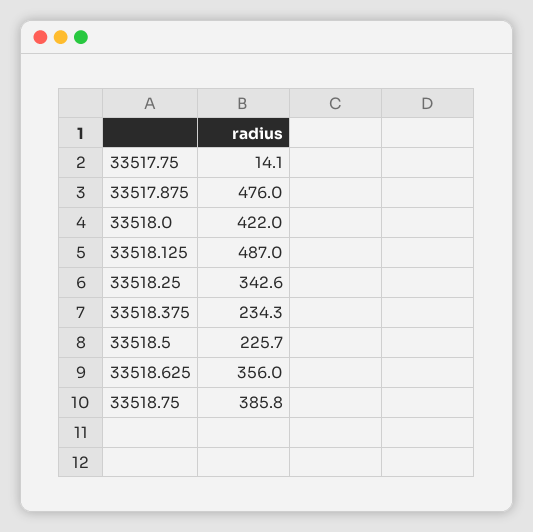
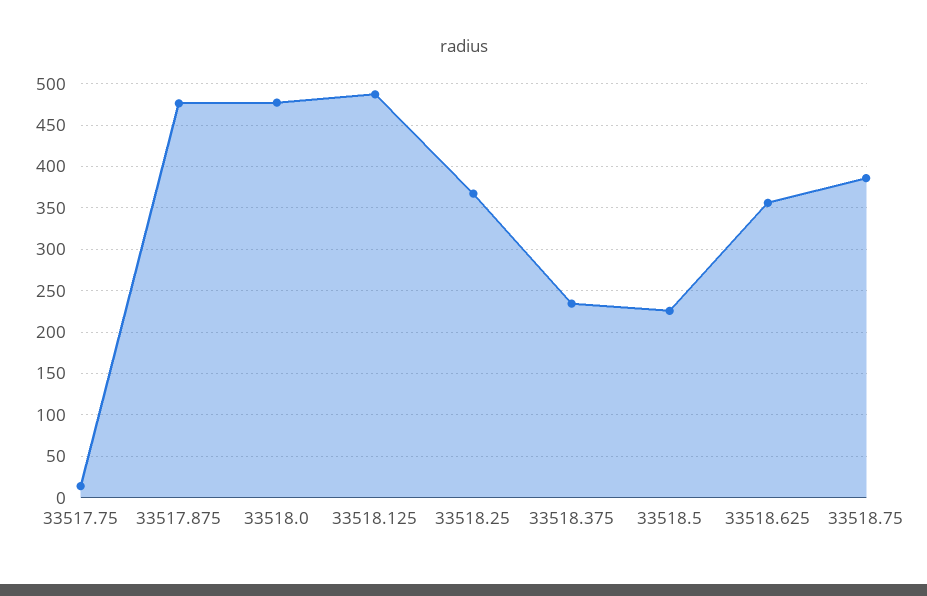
  {
    "33517.75": 14.1,
    "33517.875": 476,
-   "33518.0": 422,
+   "33518.0": 480,
    "33518.125": 487,
-   "33518.25": 342.6,
+   "33518.25": 370,
    "33518.375": 234.3,
    "33518.5": 225.7,
    "33518.625": 356,
    "33518.75": 385.8
  }

